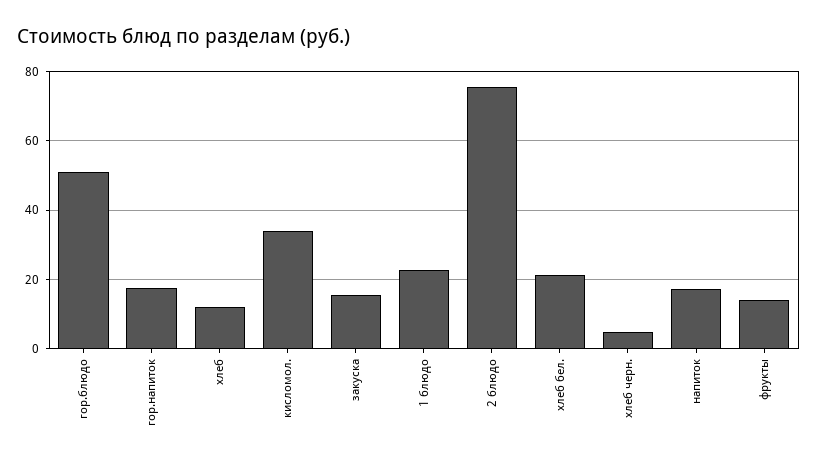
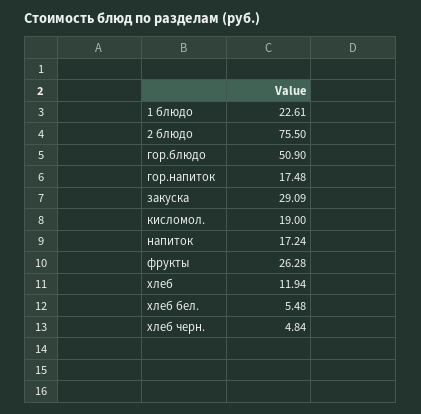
  {
    "гор.блюдо": 50.9,
    "гор.напиток": 17.48,
    "хлеб": 11.94,
-   "кисломол.": 34,
+   "кисломол.": 19,
-   "закуска": 16,
+   "закуска": 29.09,
    "1 блюдо": 22.61,
    "2 блюдо": 75.5,
-   "хлеб бел.": 22,
+   "хлеб бел.": 5.48,
    "хлеб черн.": 4.84,
    "напиток": 17.24,
-   "фрукты": 14
+   "фрукты": 26.28
  }

